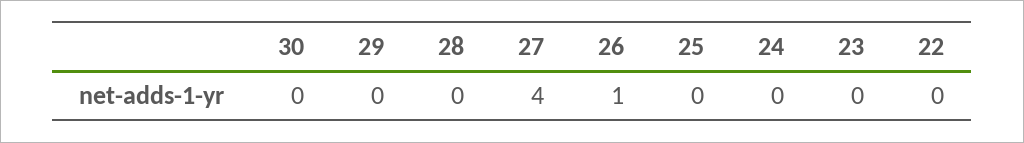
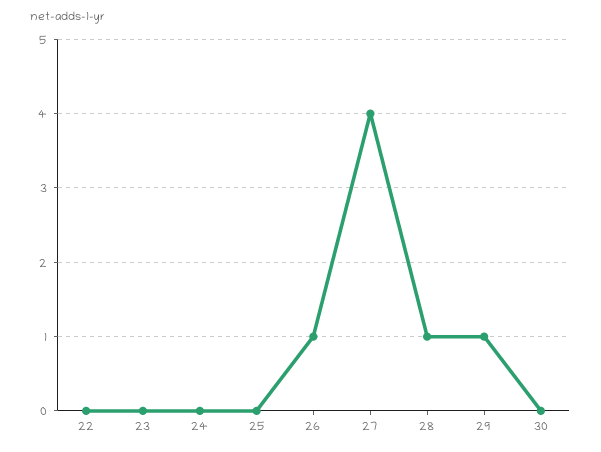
  {
    "30": 0,
-   "29": 0,
+   "29": 1,
-   "28": 0,
+   "28": 1,
    "27": 4,
    "26": 1,
    "25": 0,
    "24": 0,
    "23": 0,
    "22": 0
  }

